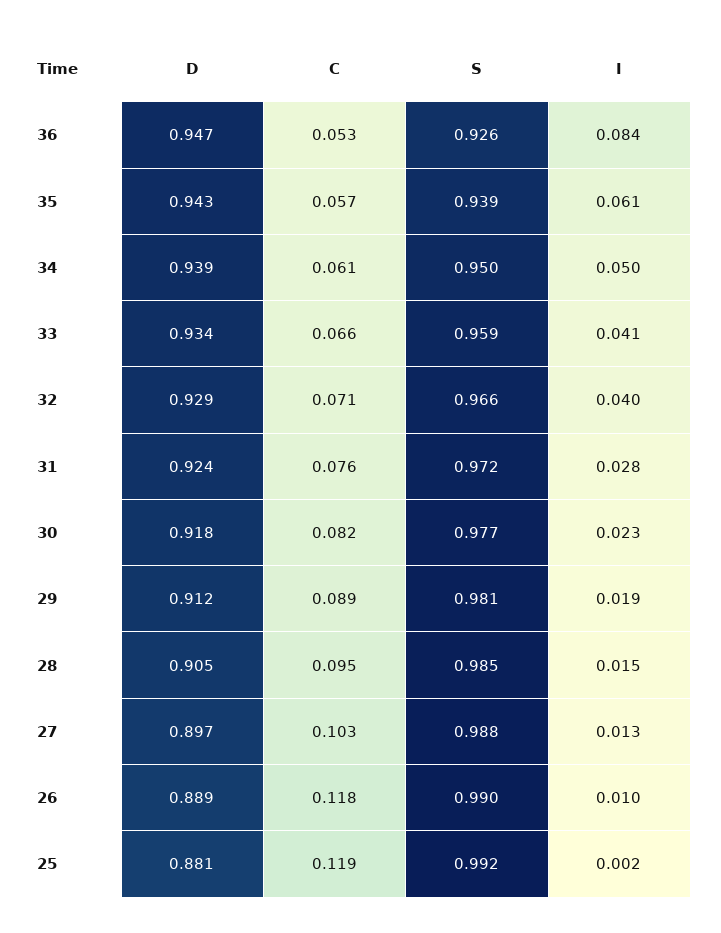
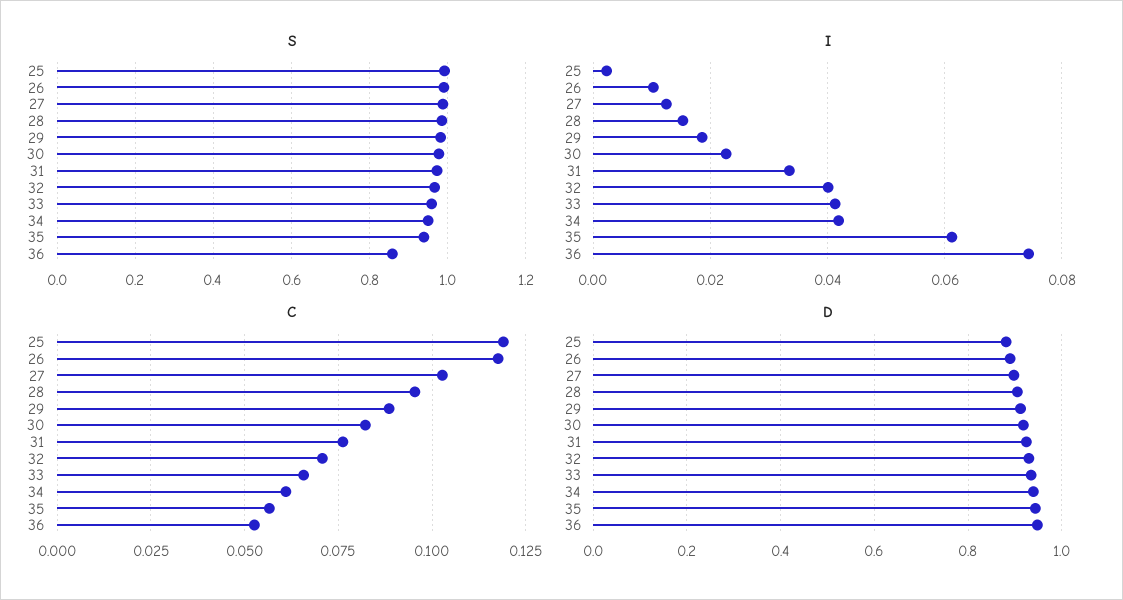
  {
    "D": {
      "36": 0.947,
      "35": 0.943,
      "34": 0.939,
      "33": 0.934,
      "32": 0.929,
      "31": 0.924,
      "30": 0.918,
      "29": 0.912,
      "28": 0.905,
      "27": 0.897,
      "26": 0.889,
      "25": 0.881
    },
    "C": {
      "36": 0.053,
      "35": 0.057,
      "34": 0.061,
      "33": 0.066,
      "32": 0.071,
      "31": 0.076,
      "30": 0.082,
      "29": 0.089,
      "28": 0.095,
      "27": 0.103,
      "26": 0.118,
      "25": 0.119
    },
    "S": {
-     "36": 0.926,
+     "36": 0.86,
      "35": 0.939,
      "34": 0.95,
      "33": 0.959,
      "32": 0.966,
      "31": 0.972,
      "30": 0.977,
      "29": 0.981,
      "28": 0.985,
      "27": 0.988,
      "26": 0.99,
      "25": 0.992
    },
    "I": {
-     "36": 0.084,
+     "36": 0.074,
      "35": 0.061,
-     "34": 0.05,
+     "34": 0.042,
      "33": 0.041,
      "32": 0.04,
-     "31": 0.028,
+     "31": 0.034,
      "30": 0.023,
      "29": 0.019,
      "28": 0.015,
      "27": 0.013,
      "26": 0.01,
      "25": 0.002
    }
  }

